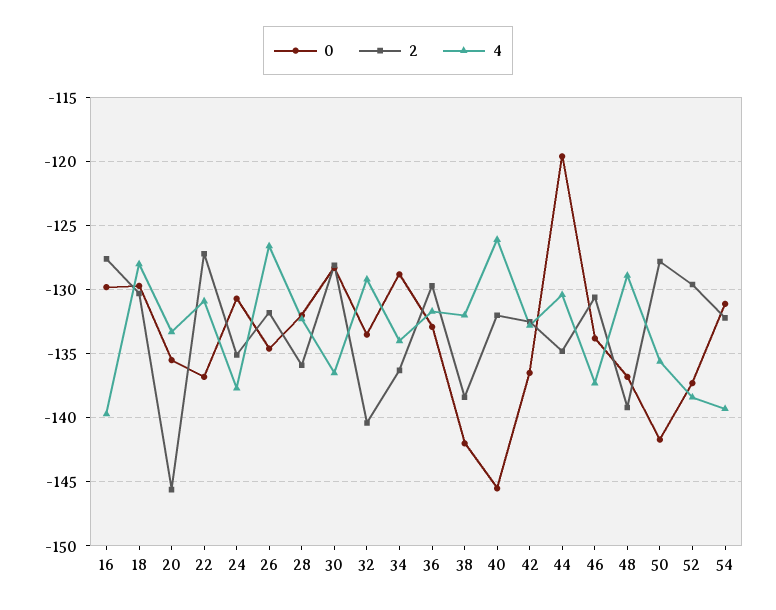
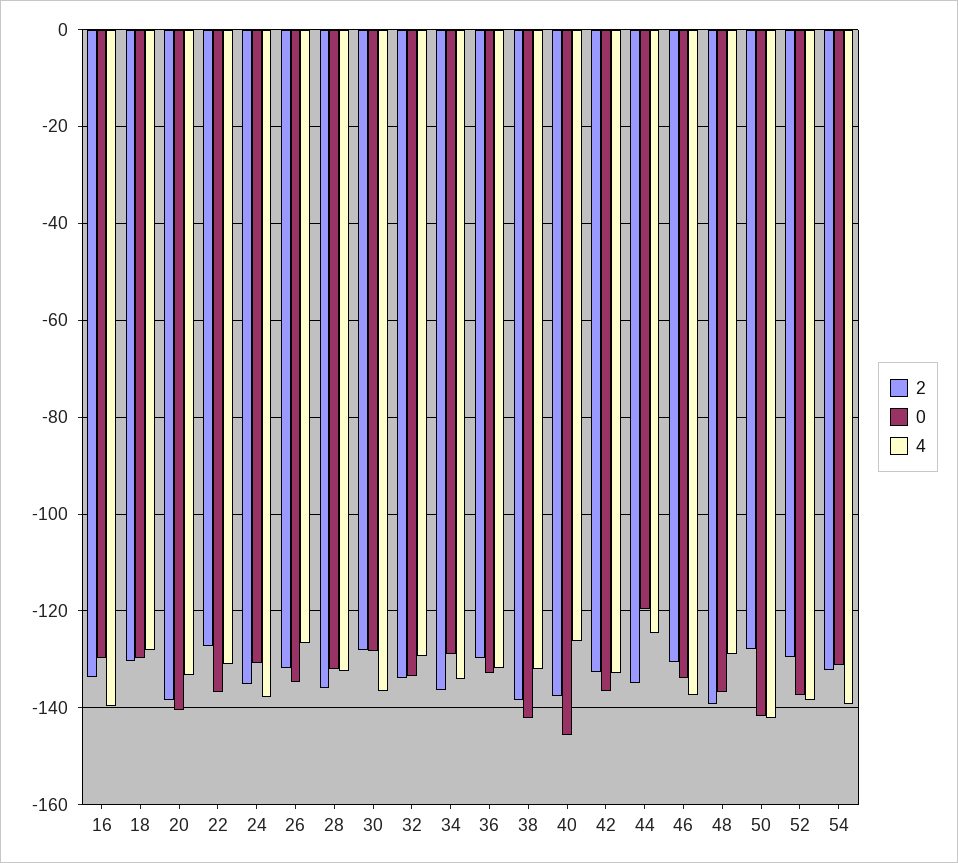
  {
    "0": {
      "16": -130,
      "18": -129.5,
-     "20": -135.5,
+     "20": -140,
      "22": -137,
      "24": -130.5,
      "26": -134.5,
      "28": -132,
      "30": -128.5,
      "32": -133.5,
      "34": -129,
      "36": -133,
      "38": -142,
      "40": -145.5,
      "42": -136.5,
      "44": -119.5,
      "46": -134,
      "48": -137,
      "50": -141.5,
      "52": -137.5,
      "54": -131
    },
    "2": {
-     "16": -127.5,
+     "16": -134,
      "18": -130.5,
-     "20": -145.5,
+     "20": -138,
      "22": -127,
      "24": -135,
      "26": -132,
      "28": -136,
      "30": -128,
-     "32": -140.5,
+     "32": -134,
      "34": -136.5,
      "36": -129.5,
      "38": -138.5,
-     "40": -132,
+     "40": -138,
      "42": -132.5,
      "44": -135,
      "46": -130.5,
      "48": -139,
      "50": -128,
      "52": -129.5,
      "54": -132
    },
    "4": {
      "16": -139.5,
      "18": -128,
      "20": -133.5,
      "22": -131,
      "24": -137.5,
      "26": -126.5,
      "28": -132.5,
      "30": -136.5,
      "32": -129,
      "34": -134,
      "36": -131.5,
      "38": -132,
      "40": -126,
      "42": -133,
-     "44": -130.5,
+     "44": -124,
      "46": -137.5,
      "48": -129,
-     "50": -135.5,
+     "50": -142,
      "52": -138.5,
      "54": -139.5
    }
  }

